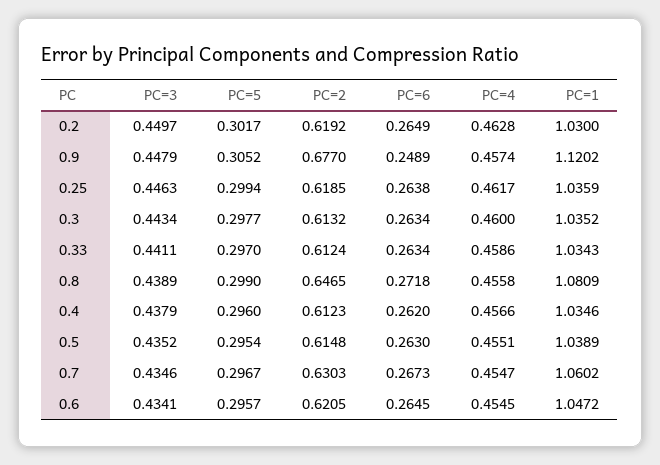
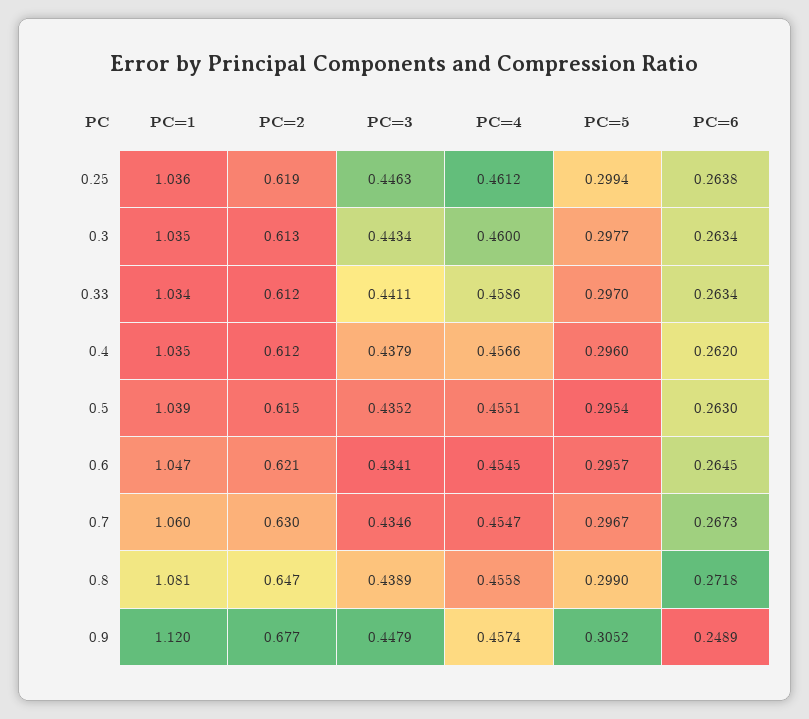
  {
    "PC=3": {
-     "0.2": 0.4497,
      "0.9": 0.4479,
      "0.25": 0.4463,
      "0.3": 0.4434,
      "0.33": 0.4411,
      "0.8": 0.4389,
      "0.4": 0.4379,
      "0.5": 0.4352,
      "0.7": 0.4346,
      "0.6": 0.4341
    },
    "PC=5": {
-     "0.2": 0.3017,
      "0.9": 0.3052,
      "0.25": 0.2994,
      "0.3": 0.2977,
      "0.33": 0.297,
      "0.8": 0.299,
      "0.4": 0.296,
      "0.5": 0.2954,
      "0.7": 0.2967,
      "0.6": 0.2957
    },
    "PC=2": {
-     "0.2": 0.6192,
      "0.9": 0.677,
      "0.25": 0.6185,
      "0.3": 0.6132,
      "0.33": 0.6124,
      "0.8": 0.6465,
      "0.4": 0.6123,
      "0.5": 0.6148,
      "0.7": 0.6303,
      "0.6": 0.6205
    },
    "PC=6": {
-     "0.2": 0.2649,
      "0.9": 0.2489,
      "0.25": 0.2638,
      "0.3": 0.2634,
      "0.33": 0.2634,
      "0.8": 0.2718,
      "0.4": 0.262,
      "0.5": 0.263,
      "0.7": 0.2673,
      "0.6": 0.2645
    },
    "PC=4": {
-     "0.2": 0.4628,
      "0.9": 0.4574,
-     "0.25": 0.4617,
+     "0.25": 0.4612,
      "0.3": 0.46,
      "0.33": 0.4586,
      "0.8": 0.4558,
      "0.4": 0.4566,
      "0.5": 0.4551,
      "0.7": 0.4547,
      "0.6": 0.4545
    },
    "PC=1": {
-     "0.2": 1.03,
      "0.9": 1.1202,
      "0.25": 1.0359,
      "0.3": 1.0352,
      "0.33": 1.0343,
      "0.8": 1.0809,
      "0.4": 1.0346,
      "0.5": 1.0389,
      "0.7": 1.0602,
      "0.6": 1.0472
    }
  }

